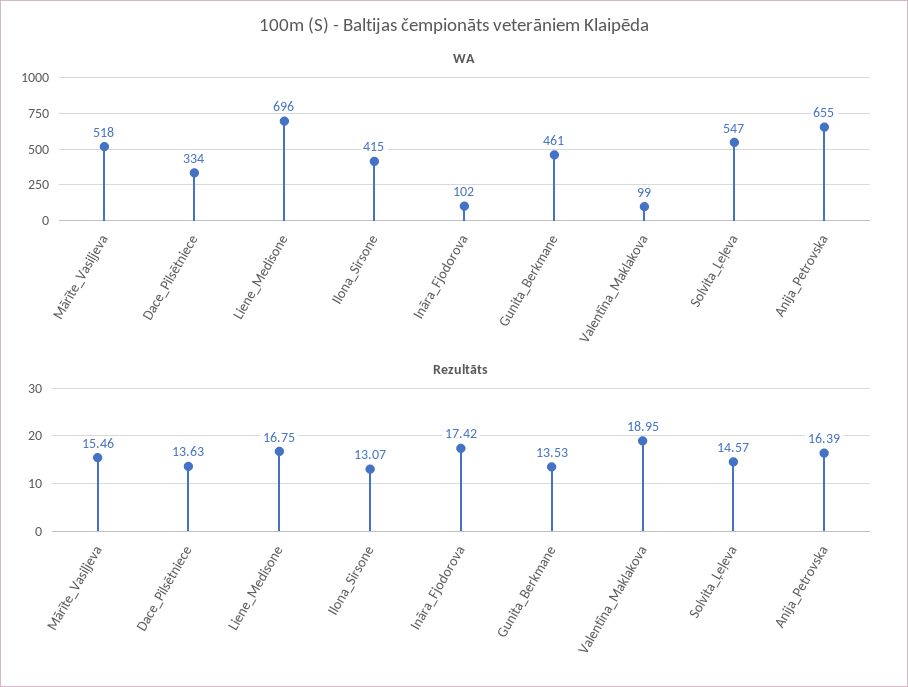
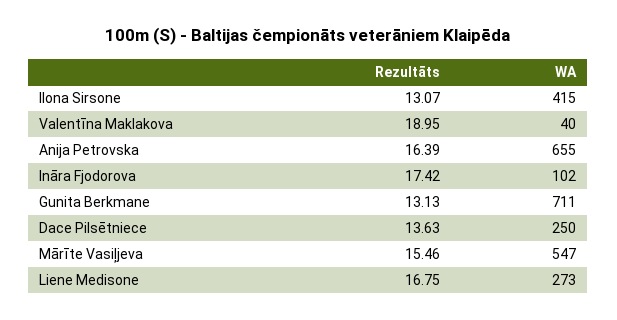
  {
    "WA": {
-     "Mārīte_Vasiļjeva": 518,
+     "Mārīte_Vasiļjeva": 547,
-     "Dace_Pilsētniece": 334,
+     "Dace_Pilsētniece": 250,
-     "Liene_Medisone": 696,
+     "Liene_Medisone": 273,
      "Ilona_Sirsone": 415,
      "Ināra_Fjodorova": 102,
-     "Gunita_Berkmane": 461,
+     "Gunita_Berkmane": 711,
-     "Valentīna_Maklakova": 99,
+     "Valentīna_Maklakova": 40,
-     "Solvita_Ļeļeva": 547,
      "Anija_Petrovska": 655
    },
    "Rezultāts": {
      "Mārīte_Vasiļjeva": 15.46,
      "Dace_Pilsētniece": 13.63,
      "Liene_Medisone": 16.75,
      "Ilona_Sirsone": 13.07,
      "Ināra_Fjodorova": 17.42,
-     "Gunita_Berkmane": 13.53,
+     "Gunita_Berkmane": 13.13,
      "Valentīna_Maklakova": 18.95,
-     "Solvita_Ļeļeva": 14.57,
      "Anija_Petrovska": 16.39
    }
  }

